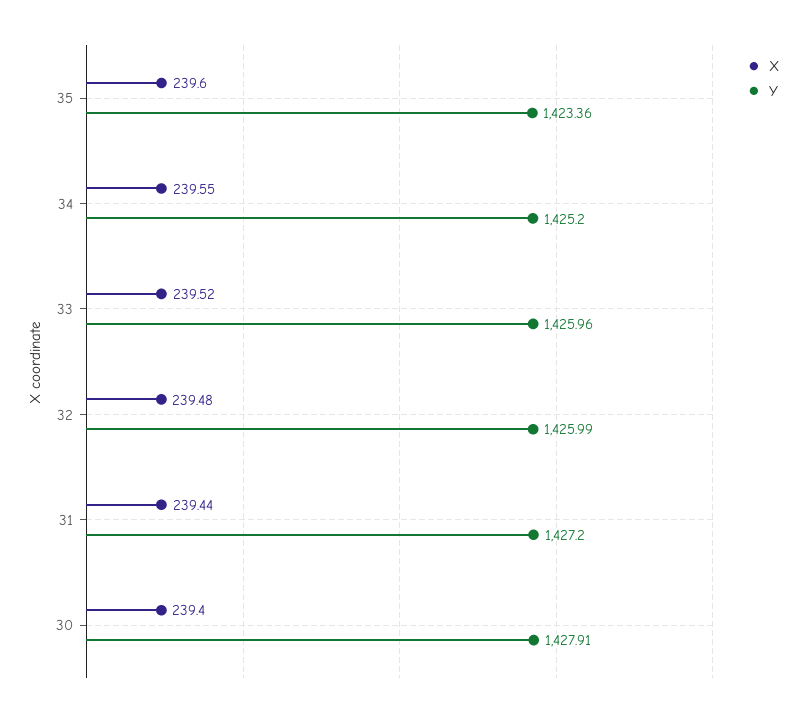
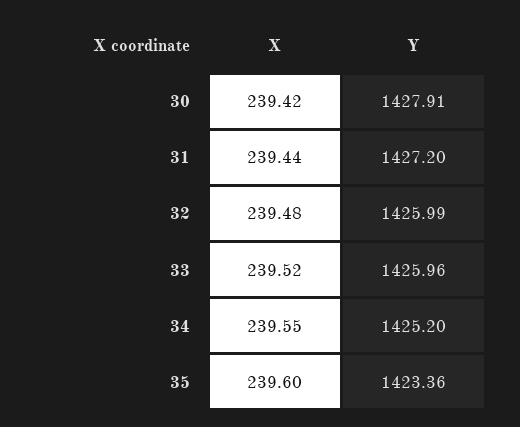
  {
    "X": {
      "35": 239.6,
      "34": 239.55,
      "33": 239.52,
      "32": 239.48,
      "31": 239.44,
-     "30": 239.4
+     "30": 239.42
    },
    "Y": {
      "35": 1423.36,
      "34": 1425.2,
      "33": 1425.96,
      "32": 1425.99,
      "31": 1427.2,
      "30": 1427.91
    }
  }

